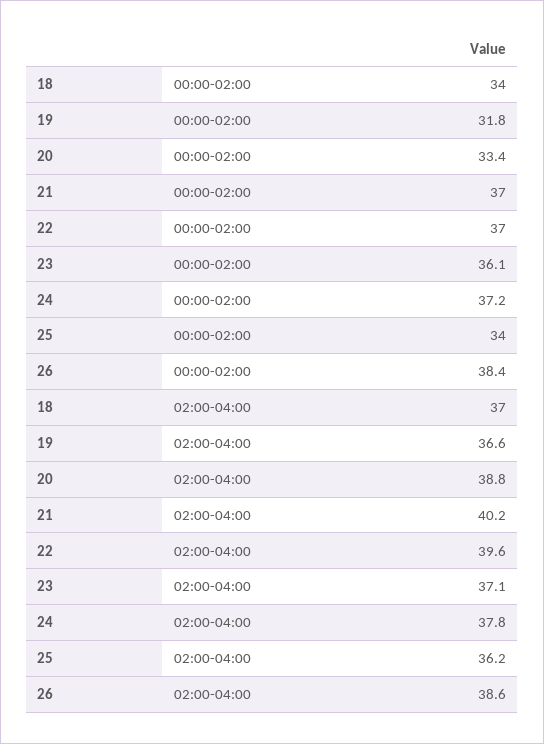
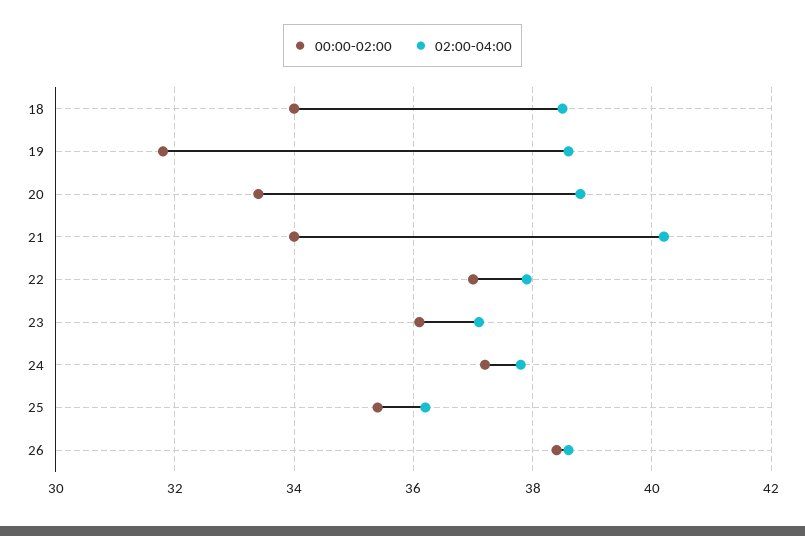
  {
    "00:00-02:00": {
      "18": 34,
      "19": 31.8,
      "20": 33.4,
-     "21": 37,
+     "21": 34,
      "22": 37,
      "23": 36.1,
      "24": 37.2,
-     "25": 34,
+     "25": 35.5,
      "26": 38.4
    },
    "02:00-04:00": {
-     "18": 37,
+     "18": 38.5,
-     "19": 36.6,
+     "19": 38.5,
      "20": 38.8,
      "21": 40.2,
-     "22": 39.6,
+     "22": 38,
      "23": 37.1,
      "24": 37.8,
      "25": 36.2,
      "26": 38.6
    }
  }

